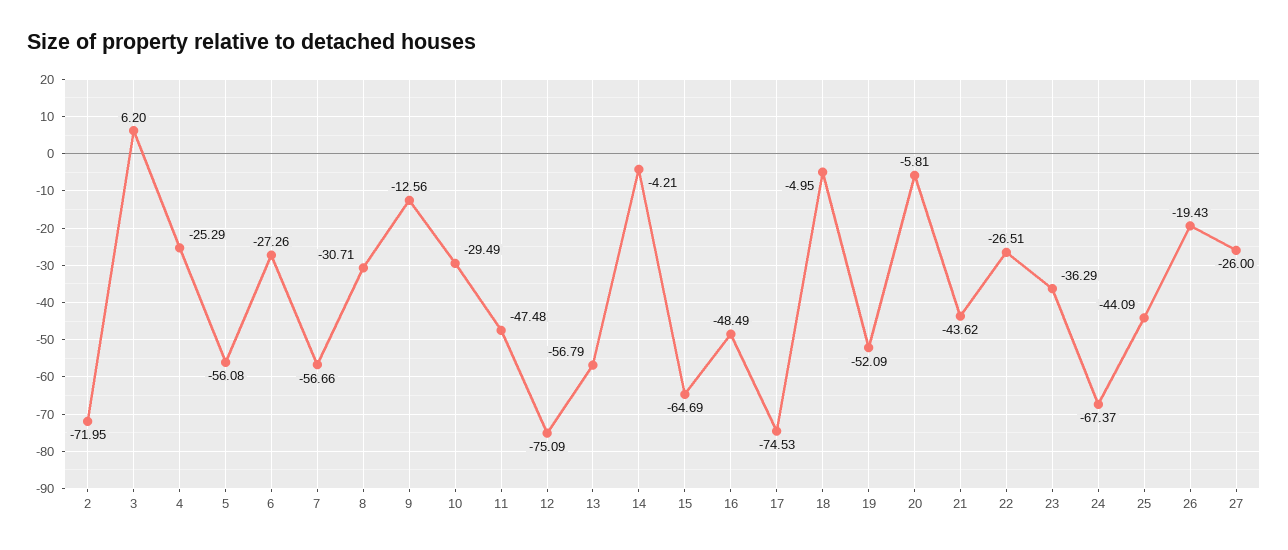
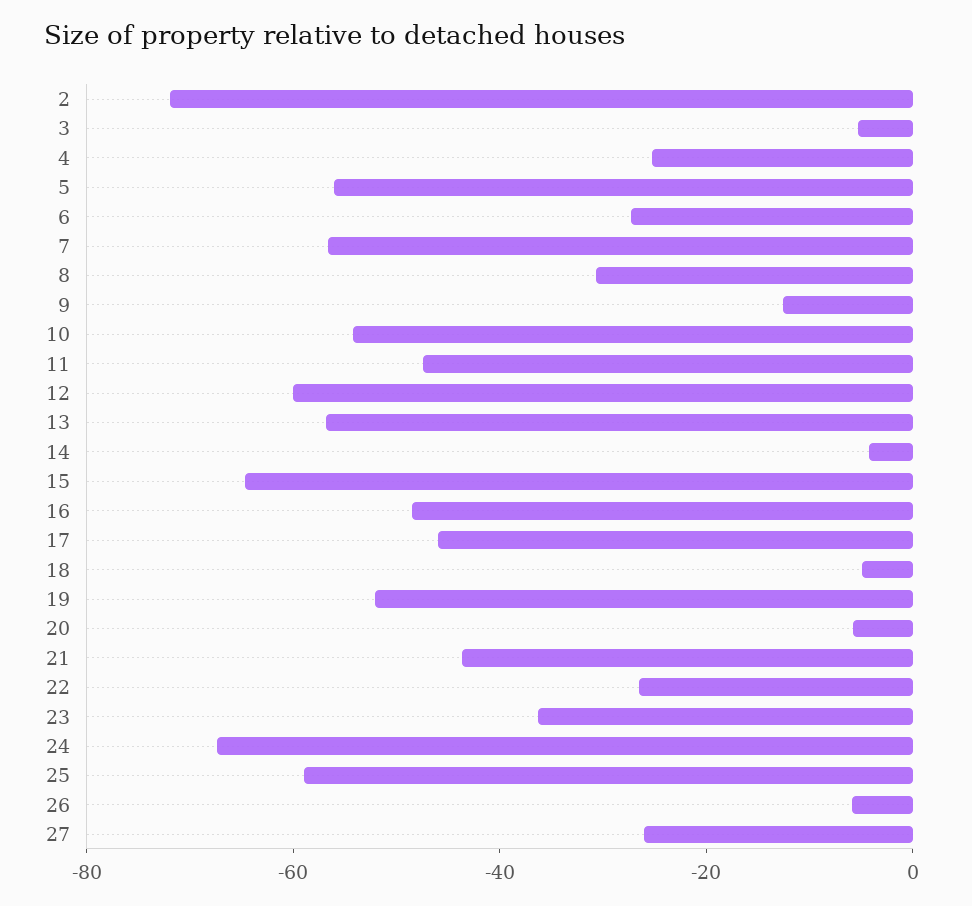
  {
    "2": -71.95,
-   "3": 6.2,
+   "3": -5,
    "4": -25.29,
    "5": -56.08,
    "6": -27.26,
    "7": -56.66,
    "8": -30.71,
    "9": -12.56,
-   "10": -29.49,
+   "10": -55,
    "11": -47.48,
-   "12": -75.09,
+   "12": -60,
    "13": -56.79,
    "14": -4.21,
    "15": -64.69,
    "16": -48.49,
-   "17": -74.53,
+   "17": -45,
    "18": -4.95,
    "19": -52.09,
    "20": -5.81,
    "21": -43.62,
    "22": -26.51,
    "23": -36.29,
    "24": -67.37,
-   "25": -44.09,
+   "25": -60,
-   "26": -19.43,
+   "26": -5,
    "27": -26
  }

